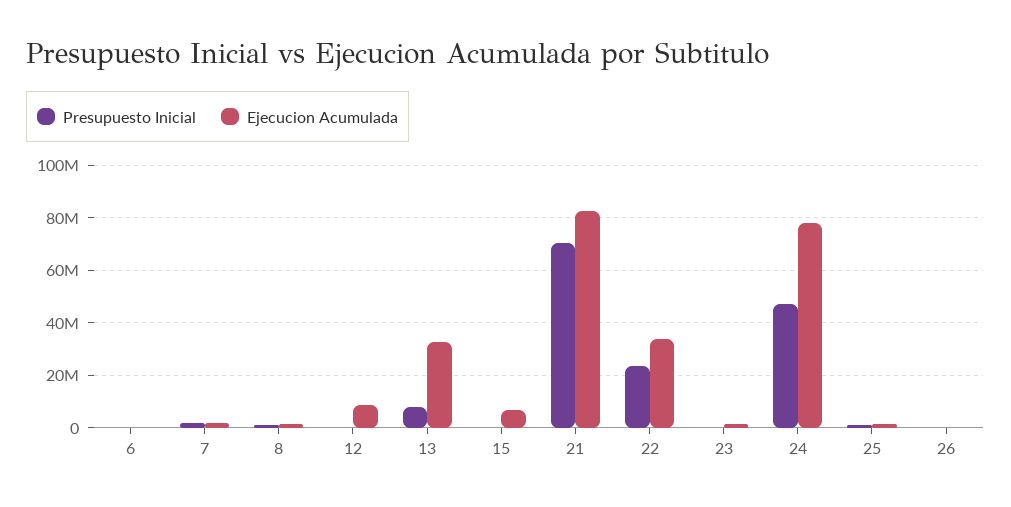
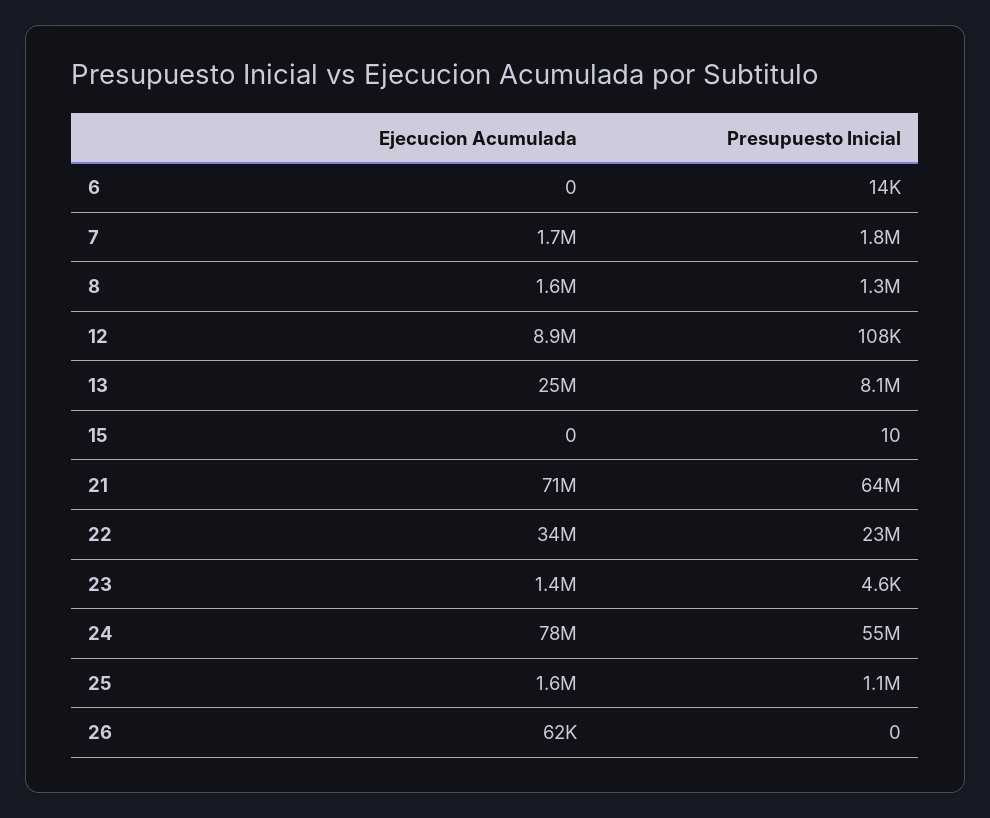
  {
    "Presupuesto Inicial": {
      "6": 14000,
      "7": 1800000,
      "8": 1300000,
      "12": 108000,
      "13": 8100000,
      "15": 10,
-     "21": 70000000,
+     "21": 64000000,
      "22": 23000000,
      "23": 4600,
-     "24": 47500000,
+     "24": 55000000,
      "25": 1100000,
      "26": 0
    },
    "Ejecucion Acumulada": {
      "6": 0,
      "7": 1700000,
      "8": 1600000,
      "12": 8900000,
-     "13": 32500000,
+     "13": 25000000,
-     "15": 7500000,
+     "15": 0,
-     "21": 82500000,
+     "21": 71000000,
      "22": 34000000,
      "23": 1400000,
      "24": 78000000,
      "25": 1600000,
      "26": 62000
    }
  }

